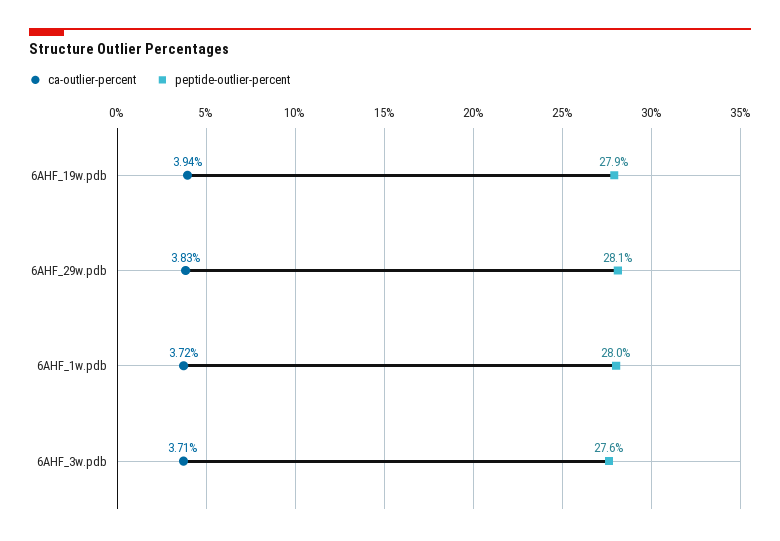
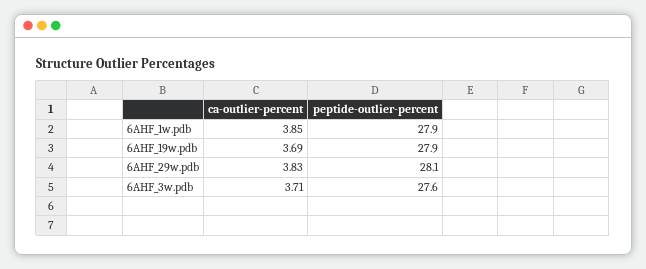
  {
    "ca-outlier-percent": {
-     "6AHF_19w.pdb": 3.94,
+     "6AHF_19w.pdb": 3.69,
      "6AHF_29w.pdb": 3.83,
-     "6AHF_1w.pdb": 3.72,
+     "6AHF_1w.pdb": 3.85,
      "6AHF_3w.pdb": 3.71
    },
    "peptide-outlier-percent": {
      "6AHF_19w.pdb": 27.9,
      "6AHF_29w.pdb": 28.1,
-     "6AHF_1w.pdb": 28,
+     "6AHF_1w.pdb": 27.9,
      "6AHF_3w.pdb": 27.6
    }
  }

